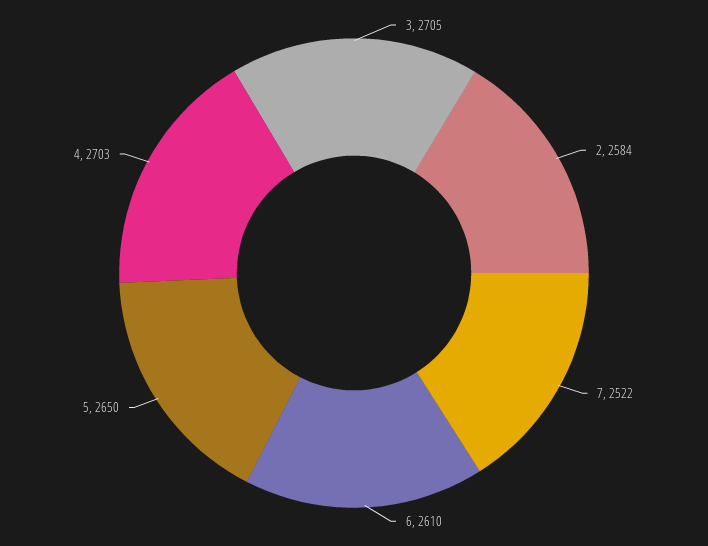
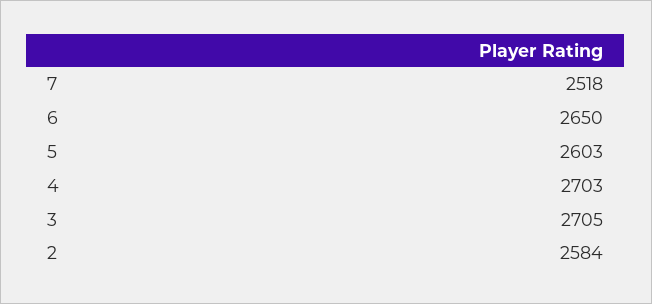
  {
    "3": 2705,
    "2": 2584,
-   "7": 2522,
+   "7": 2518,
-   "6": 2610,
+   "6": 2650,
-   "5": 2650,
+   "5": 2603,
    "4": 2703
  }

